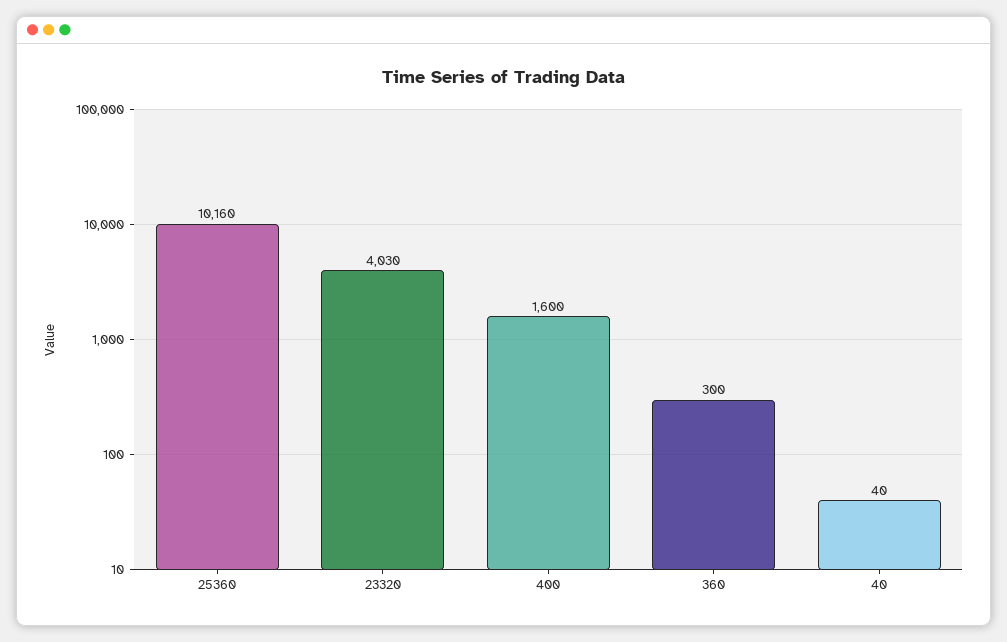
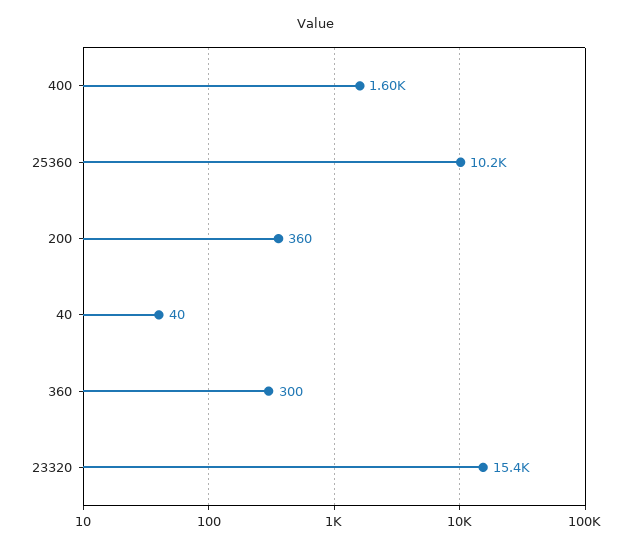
  {
    "25360": 10160,
-   "23320": 4030,
+   "23320": 15400,
    "400": 1600,
    "360": 300,
-   "40": 40
+   "40": 40,
+   "200": 360
  }

